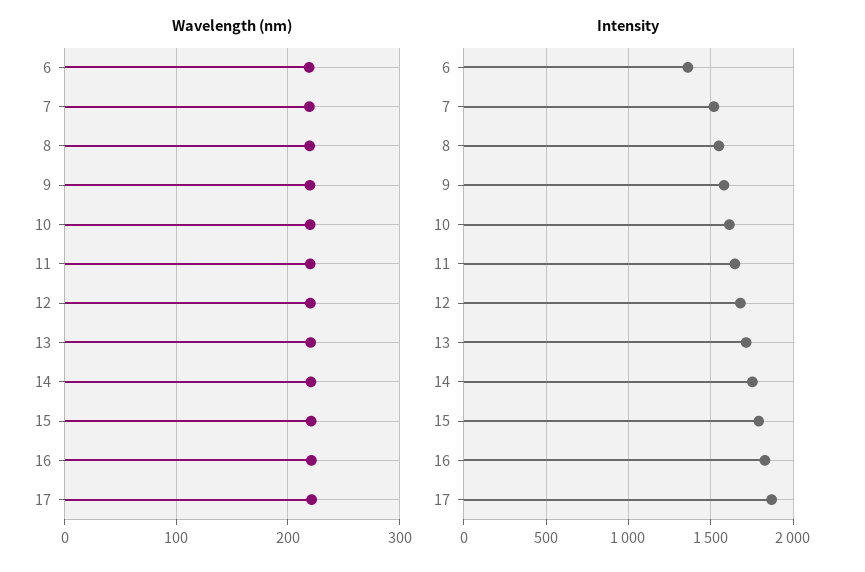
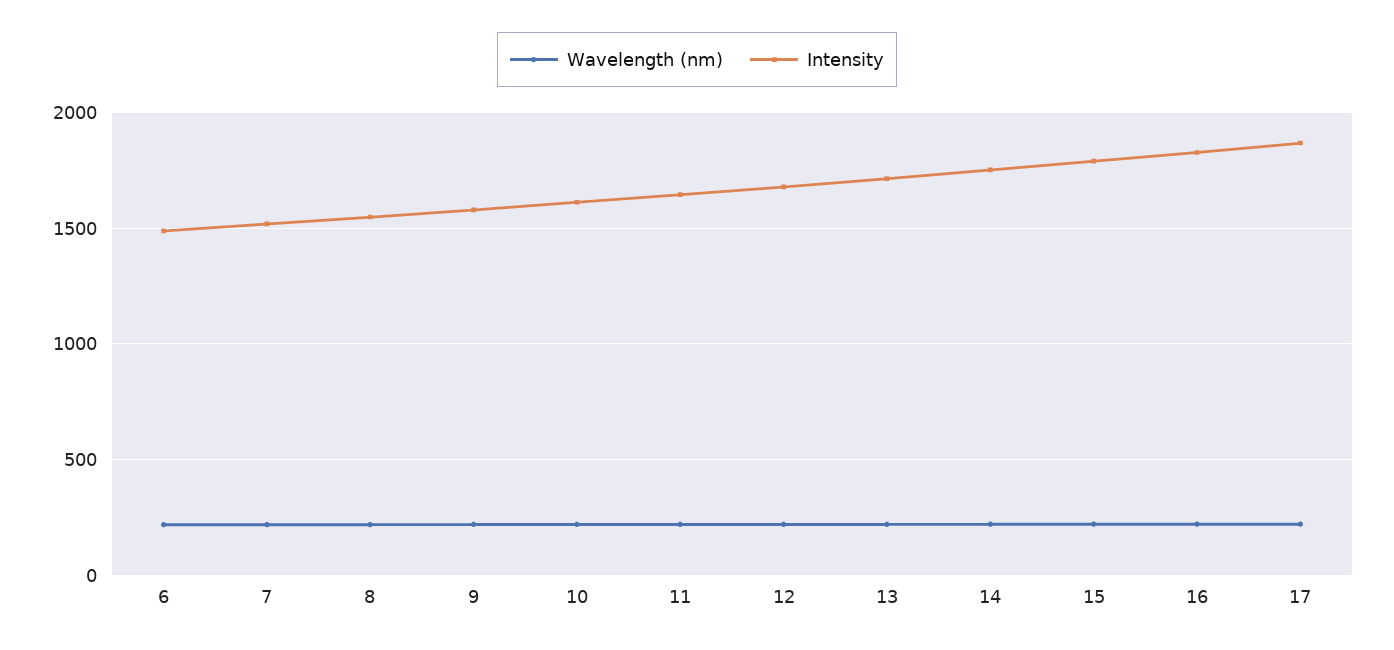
  {
    "Wavelength (nm)": {
      "6": 220,
      "7": 220,
      "8": 220,
      "9": 220,
      "10": 220,
      "11": 220,
      "12": 220,
      "13": 220,
      "14": 220,
      "15": 220,
      "16": 220,
      "17": 220
    },
    "Intensity": {
-     "6": 1350,
+     "6": 1500,
      "7": 1500,
      "8": 1550,
      "9": 1600,
      "10": 1600,
      "11": 1650,
      "12": 1700,
      "13": 1700,
      "14": 1750,
      "15": 1800,
      "16": 1850,
      "17": 1850
    }
  }

